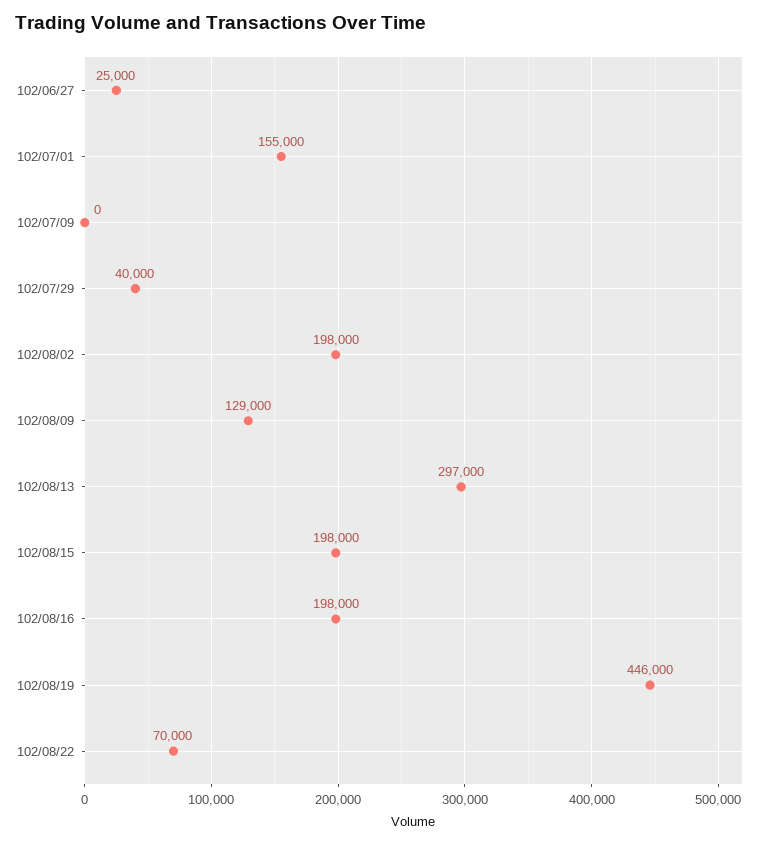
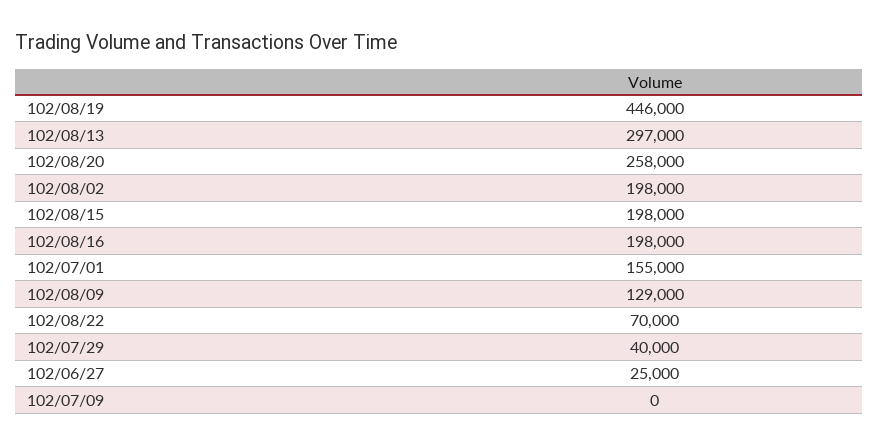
  {
    "102/06/27": 25000,
    "102/07/01": 155000,
    "102/07/09": 0,
    "102/07/29": 40000,
    "102/08/02": 198000,
    "102/08/09": 129000,
    "102/08/13": 297000,
    "102/08/15": 198000,
    "102/08/16": 198000,
    "102/08/19": 446000,
-   "102/08/22": 70000
+   "102/08/22": 70000,
+   "102/08/20": 258000
  }

